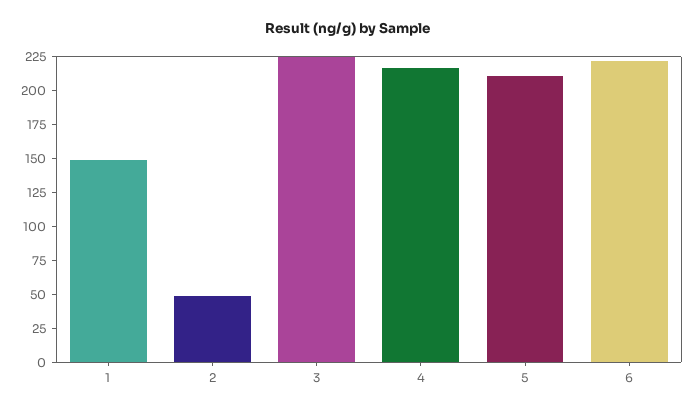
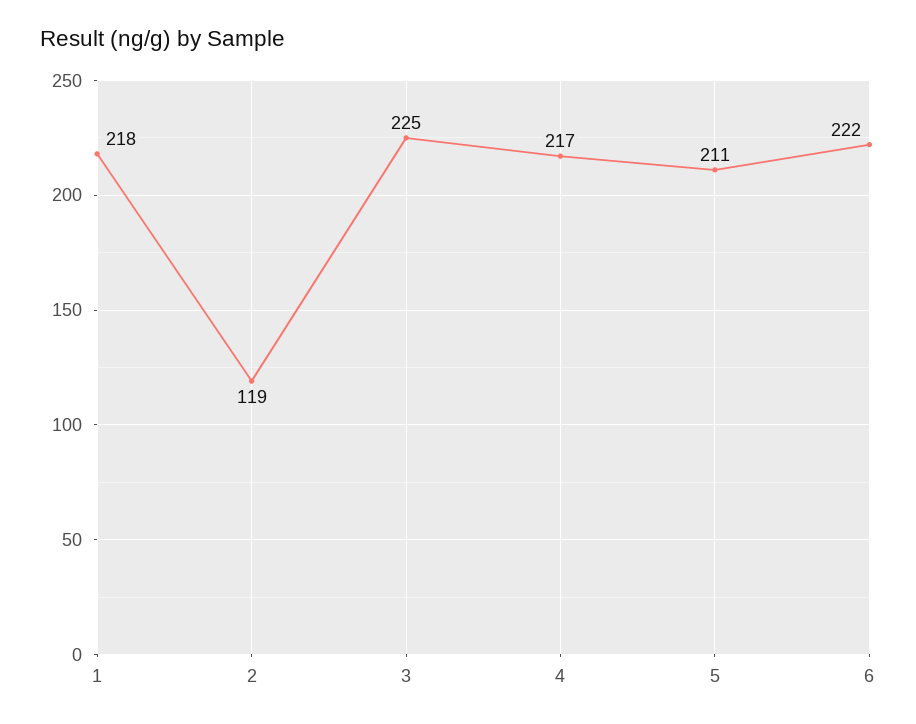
  {
-   "1": 150,
+   "1": 218,
-   "2": 50,
+   "2": 119,
    "3": 225,
    "4": 217,
    "5": 211,
    "6": 222
  }

